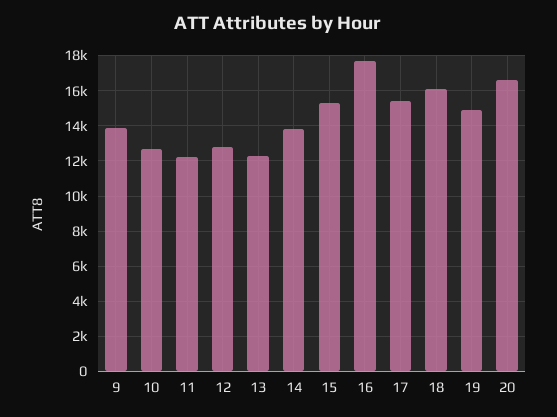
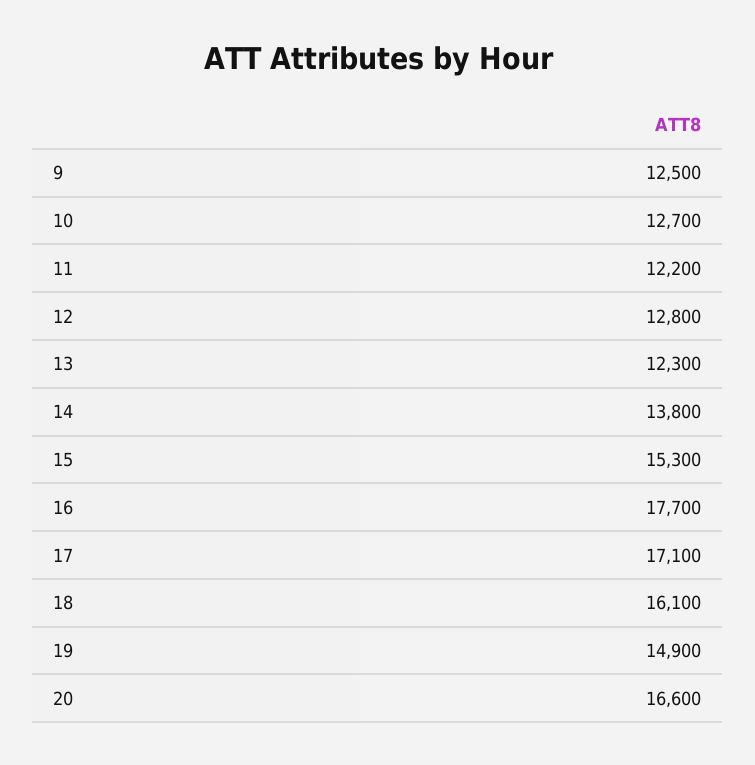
  {
-   "9": 14000,
+   "9": 12500,
    "10": 12700,
    "11": 12200,
    "12": 12800,
    "13": 12300,
    "14": 13800,
    "15": 15300,
    "16": 17700,
-   "17": 15500,
+   "17": 17100,
    "18": 16100,
    "19": 14900,
    "20": 16600
  }

